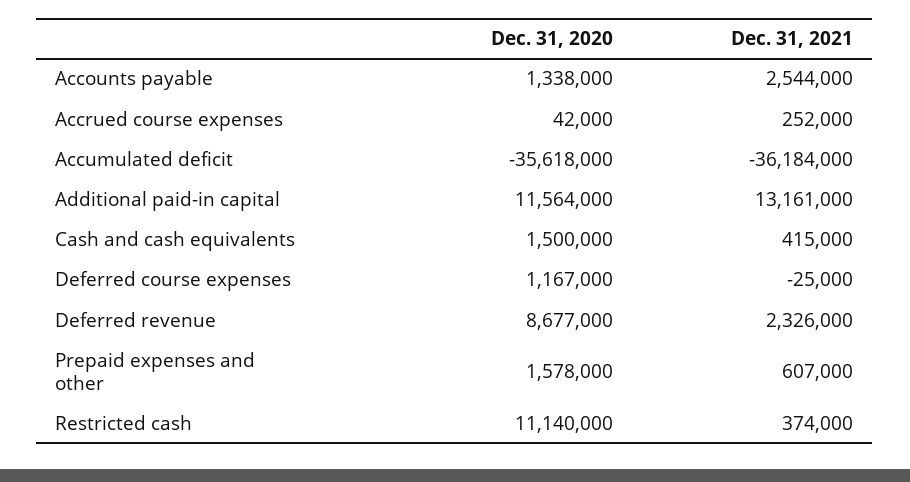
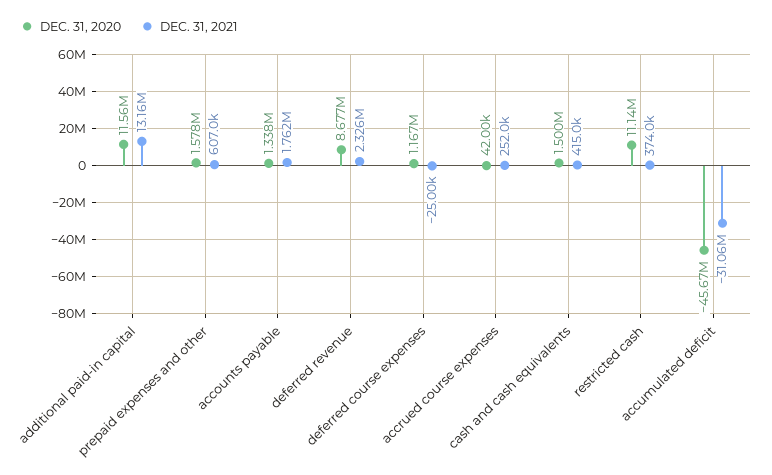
  {
    "Dec. 31, 2020": {
      "Accounts payable": 1338000,
      "Accrued course expenses": 42000,
-     "Accumulated deficit": -35618000,
+     "Accumulated deficit": -45670000,
      "Additional paid-in capital": 11564000,
      "Cash and cash equivalents": 1500000,
      "Deferred course expenses": 1167000,
      "Deferred revenue": 8677000,
      "Prepaid expenses and other": 1578000,
      "Restricted cash": 11140000
    },
    "Dec. 31, 2021": {
-     "Accounts payable": 2544000,
+     "Accounts payable": 1762000,
      "Accrued course expenses": 252000,
-     "Accumulated deficit": -36184000,
+     "Accumulated deficit": -31060000,
      "Additional paid-in capital": 13161000,
      "Cash and cash equivalents": 415000,
      "Deferred course expenses": -25000,
      "Deferred revenue": 2326000,
      "Prepaid expenses and other": 607000,
      "Restricted cash": 374000
    }
  }

